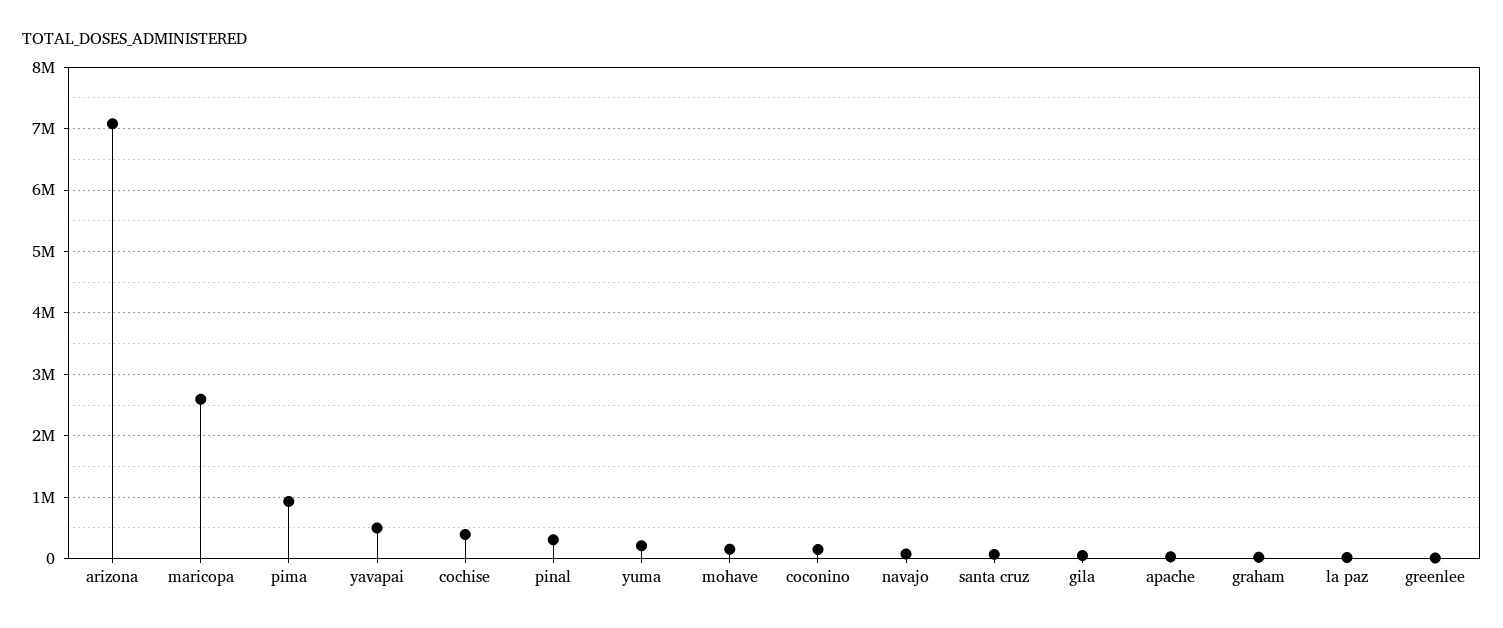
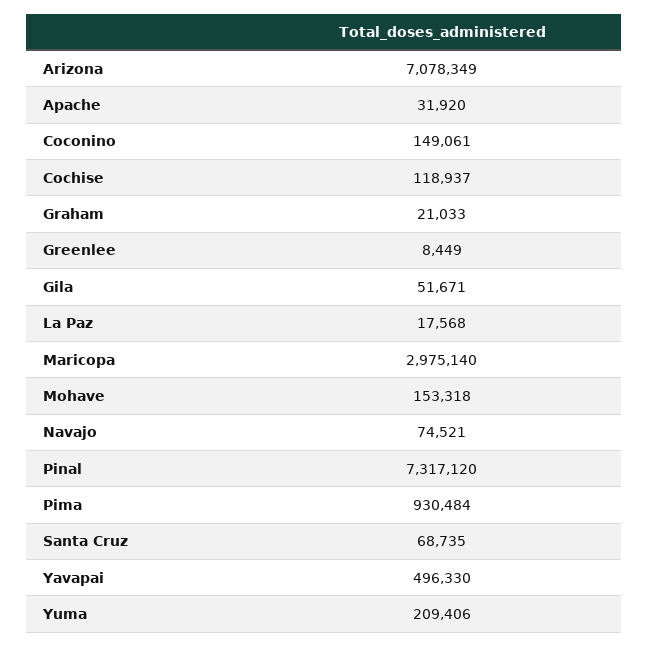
  {
    "arizona": 7078349,
-   "maricopa": 2600000,
+   "maricopa": 2975140,
    "pima": 930484,
    "yavapai": 496330,
-   "cochise": 400000,
+   "cochise": 118937,
-   "pinal": 300000,
+   "pinal": 7317120,
    "yuma": 209406,
    "mohave": 153318,
    "coconino": 149061,
    "navajo": 74521,
    "santa cruz": 68735,
    "gila": 51671,
    "apache": 31920,
    "graham": 21033,
    "la paz": 17568,
    "greenlee": 8449
  }

